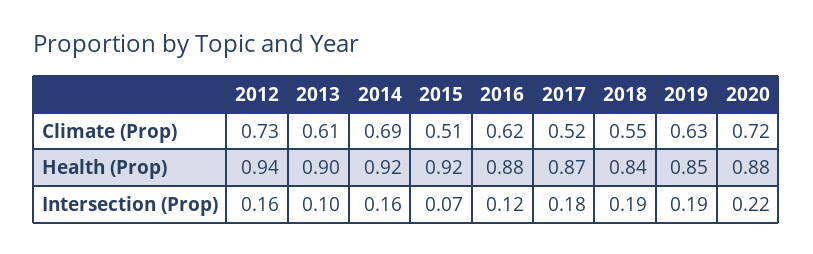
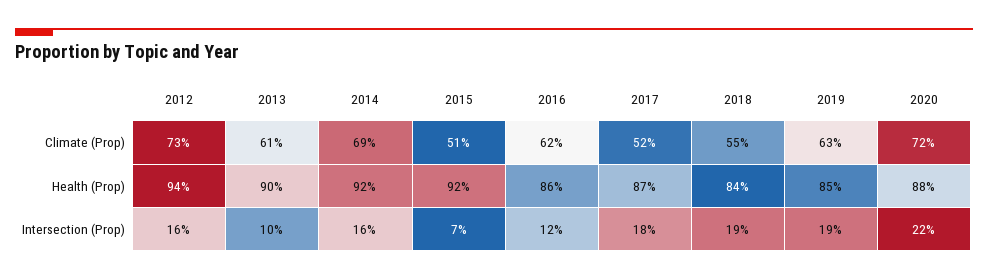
  {
    "2012": {
      "Climate (Prop)": 0.73,
      "Health (Prop)": 0.94,
      "Intersection (Prop)": 0.16
    },
    "2013": {
      "Climate (Prop)": 0.61,
      "Health (Prop)": 0.9,
      "Intersection (Prop)": 0.1
    },
    "2014": {
      "Climate (Prop)": 0.69,
      "Health (Prop)": 0.92,
      "Intersection (Prop)": 0.16
    },
    "2015": {
      "Climate (Prop)": 0.51,
      "Health (Prop)": 0.92,
      "Intersection (Prop)": 0.07
    },
    "2016": {
      "Climate (Prop)": 0.62,
-     "Health (Prop)": 0.88,
+     "Health (Prop)": 0.86,
      "Intersection (Prop)": 0.12
    },
    "2017": {
      "Climate (Prop)": 0.52,
      "Health (Prop)": 0.87,
      "Intersection (Prop)": 0.18
    },
    "2018": {
      "Climate (Prop)": 0.55,
      "Health (Prop)": 0.84,
      "Intersection (Prop)": 0.19
    },
    "2019": {
      "Climate (Prop)": 0.63,
      "Health (Prop)": 0.85,
      "Intersection (Prop)": 0.19
    },
    "2020": {
      "Climate (Prop)": 0.72,
      "Health (Prop)": 0.88,
      "Intersection (Prop)": 0.22
    }
  }

